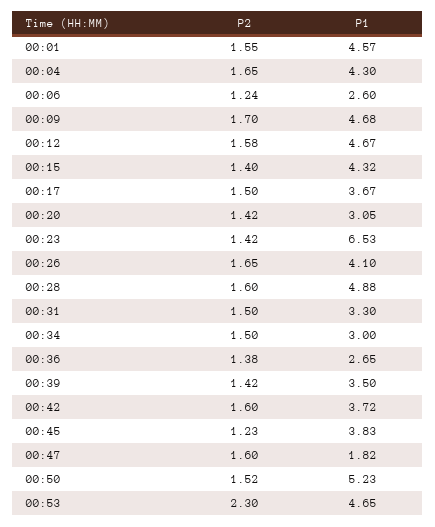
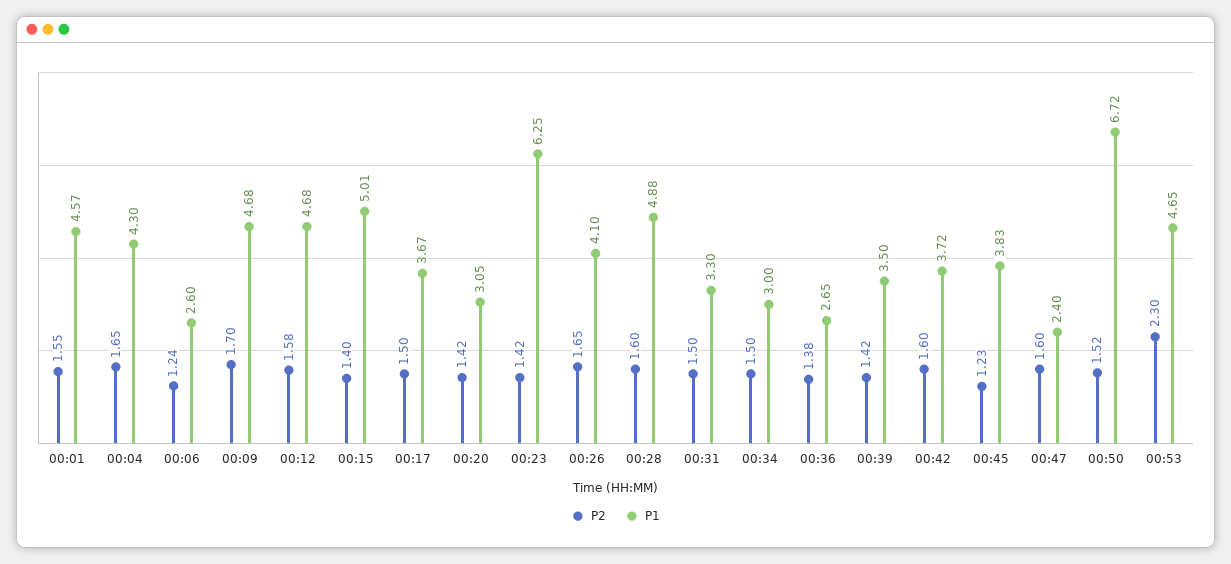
  {
    "P2": {
      "00:01": 1.55,
      "00:04": 1.65,
      "00:06": 1.24,
      "00:09": 1.7,
      "00:12": 1.58,
      "00:15": 1.4,
      "00:17": 1.5,
      "00:20": 1.42,
      "00:23": 1.42,
      "00:26": 1.65,
      "00:28": 1.6,
      "00:31": 1.5,
      "00:34": 1.5,
      "00:36": 1.38,
      "00:39": 1.42,
      "00:42": 1.6,
      "00:45": 1.23,
      "00:47": 1.6,
      "00:50": 1.52,
      "00:53": 2.3
    },
    "P1": {
      "00:01": 4.57,
      "00:04": 4.3,
      "00:06": 2.6,
      "00:09": 4.68,
-     "00:12": 4.67,
+     "00:12": 4.68,
-     "00:15": 4.32,
+     "00:15": 5.01,
      "00:17": 3.67,
      "00:20": 3.05,
-     "00:23": 6.53,
+     "00:23": 6.25,
      "00:26": 4.1,
      "00:28": 4.88,
      "00:31": 3.3,
      "00:34": 3,
      "00:36": 2.65,
      "00:39": 3.5,
      "00:42": 3.72,
      "00:45": 3.83,
-     "00:47": 1.82,
+     "00:47": 2.4,
-     "00:50": 5.23,
+     "00:50": 6.72,
      "00:53": 4.65
    }
  }

